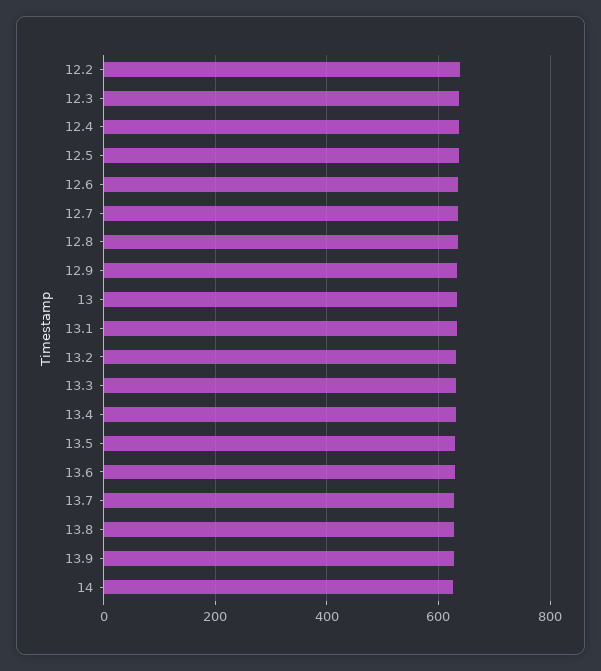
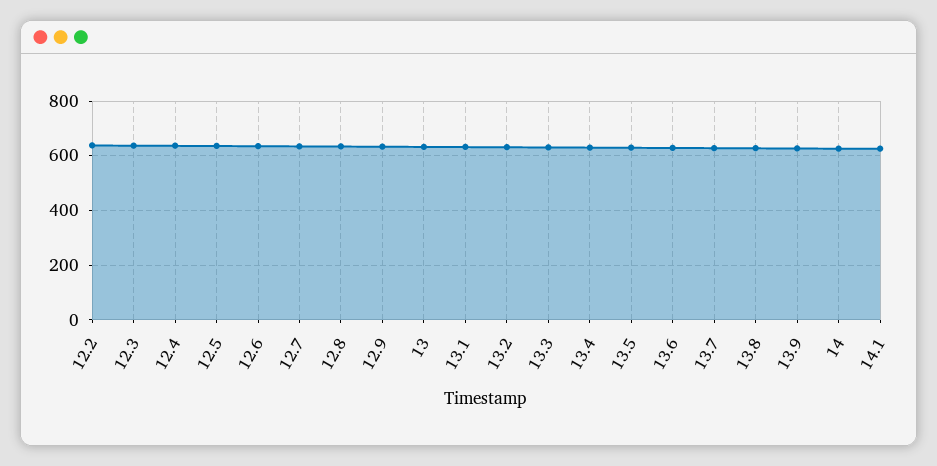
  {
    "12.2": 640,
    "12.3": 640,
    "12.4": 640,
    "12.5": 640,
    "12.6": 640,
    "12.7": 640,
    "12.8": 640,
    "12.9": 640,
    "13": 640,
    "13.1": 640,
    "13.2": 640,
    "13.3": 640,
    "13.4": 640,
    "13.5": 620,
    "13.6": 620,
    "13.7": 620,
    "13.8": 620,
    "13.9": 620,
-   "14": 620
+   "14": 620,
+   "14.1": 625
  }

